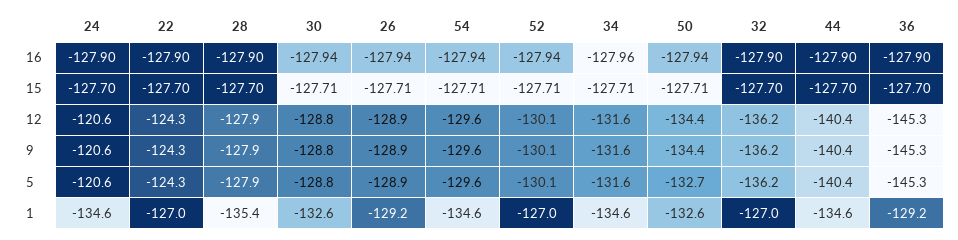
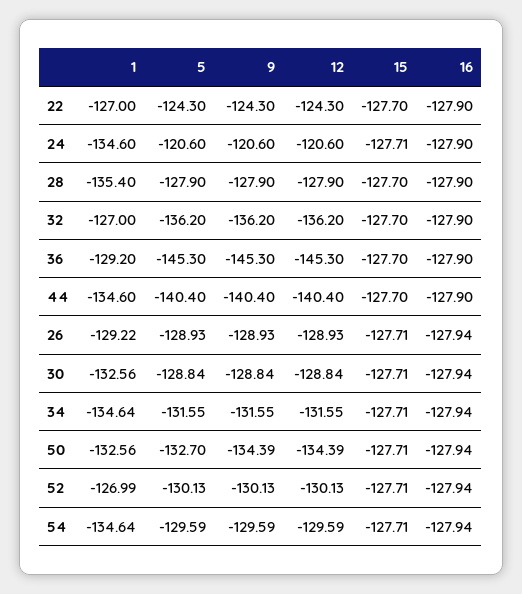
  {
    "24": {
      "16": -127.9,
-     "15": -127.7,
+     "15": -127.71,
      "12": -120.6,
      "9": -120.6,
      "5": -120.6,
      "1": -134.6
    },
    "22": {
      "16": -127.9,
      "15": -127.7,
      "12": -124.3,
      "9": -124.3,
      "5": -124.3,
      "1": -127
    },
    "28": {
      "16": -127.9,
      "15": -127.7,
      "12": -127.9,
      "9": -127.9,
      "5": -127.9,
      "1": -135.4
    },
    "30": {
      "16": -127.94,
      "15": -127.71,
      "12": -128.84,
      "9": -128.84,
      "5": -128.84,
      "1": -132.56
    },
    "26": {
      "16": -127.94,
      "15": -127.71,
      "12": -128.93,
      "9": -128.93,
      "5": -128.93,
      "1": -129.22
    },
    "54": {
      "16": -127.94,
      "15": -127.71,
      "12": -129.59,
      "9": -129.59,
      "5": -129.59,
      "1": -134.64
    },
    "52": {
      "16": -127.94,
      "15": -127.71,
      "12": -130.13,
      "9": -130.13,
      "5": -130.13,
      "1": -126.99
    },
    "34": {
-     "16": -127.96,
+     "16": -127.94,
      "15": -127.71,
      "12": -131.55,
      "9": -131.55,
      "5": -131.55,
      "1": -134.64
    },
    "50": {
      "16": -127.94,
      "15": -127.71,
      "12": -134.39,
      "9": -134.39,
      "5": -132.7,
      "1": -132.56
    },
    "32": {
      "16": -127.9,
      "15": -127.7,
      "12": -136.2,
      "9": -136.2,
      "5": -136.2,
      "1": -127
    },
    "44": {
      "16": -127.9,
      "15": -127.7,
      "12": -140.4,
      "9": -140.4,
      "5": -140.4,
      "1": -134.6
    },
    "36": {
      "16": -127.9,
      "15": -127.7,
      "12": -145.3,
      "9": -145.3,
      "5": -145.3,
      "1": -129.2
    }
  }

